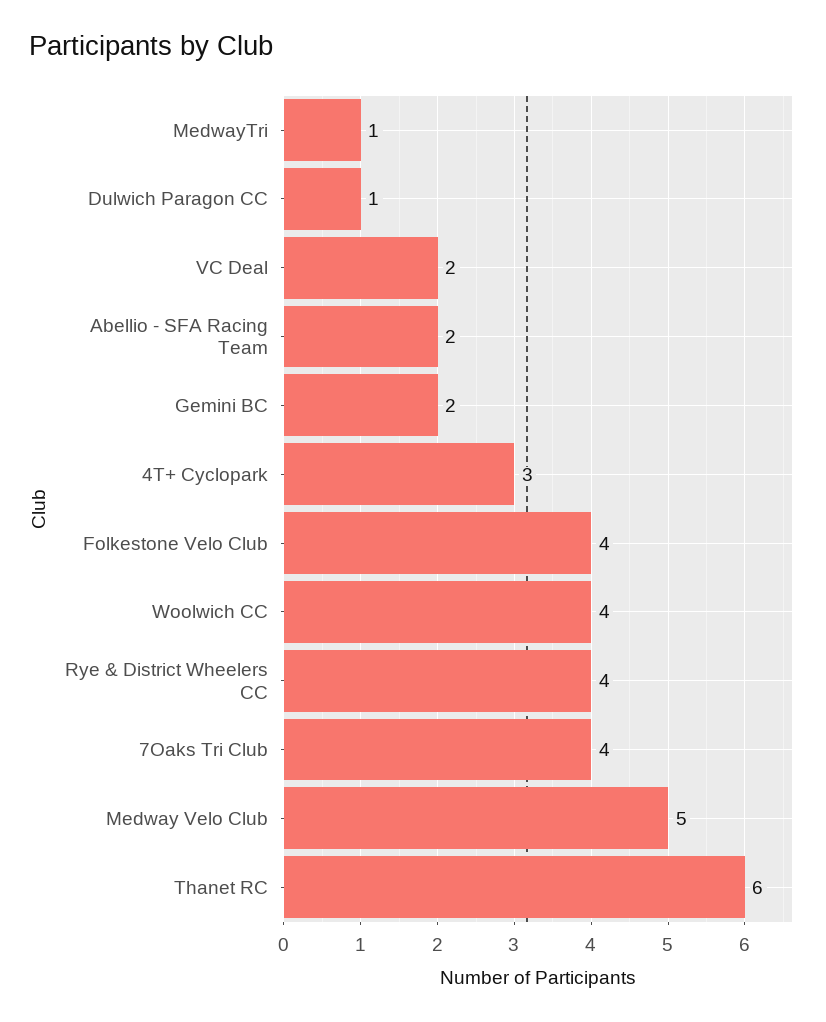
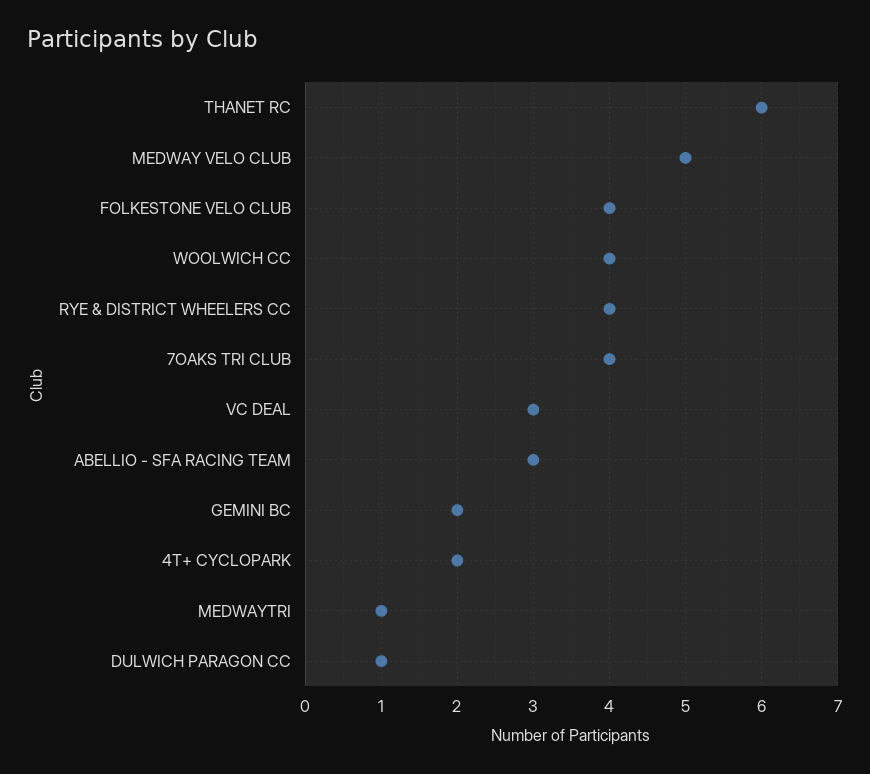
  {
    "MedwayTri": 1,
    "Dulwich Paragon CC": 1,
-   "VC Deal": 2,
+   "VC Deal": 3,
-   "Abellio - SFA Racing Team": 2,
+   "Abellio - SFA Racing Team": 3,
    "Gemini BC": 2,
-   "4T+ Cyclopark": 3,
+   "4T+ Cyclopark": 2,
    "Folkestone Velo Club": 4,
    "Woolwich CC": 4,
    "Rye & District Wheelers CC": 4,
    "7Oaks Tri Club": 4,
    "Medway Velo Club": 5,
    "Thanet RC": 6
  }

